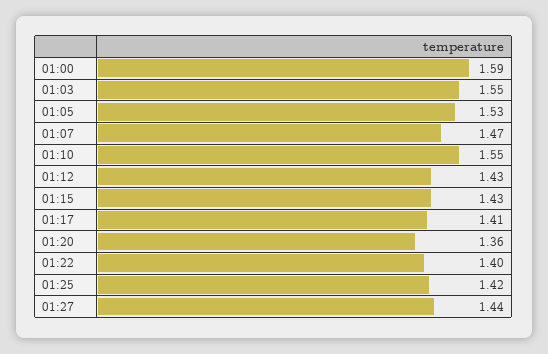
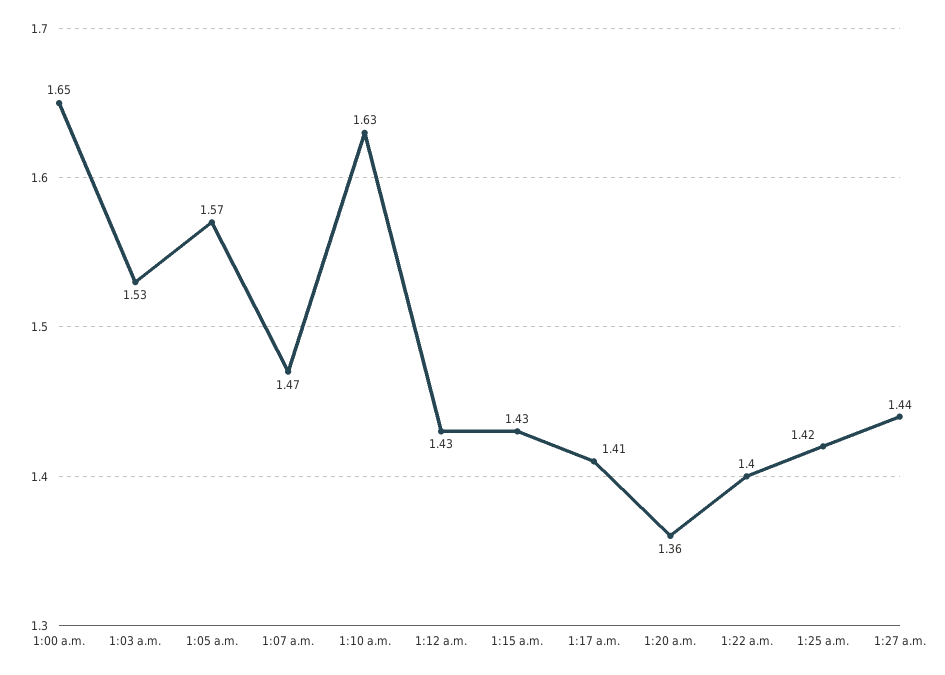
  {
-   "01:00": 1.59,
+   "01:00": 1.65,
-   "01:03": 1.55,
+   "01:03": 1.53,
-   "01:05": 1.53,
+   "01:05": 1.57,
    "01:07": 1.47,
-   "01:10": 1.55,
+   "01:10": 1.63,
    "01:12": 1.43,
    "01:15": 1.43,
    "01:17": 1.41,
    "01:20": 1.36,
    "01:22": 1.4,
    "01:25": 1.42,
    "01:27": 1.44
  }

